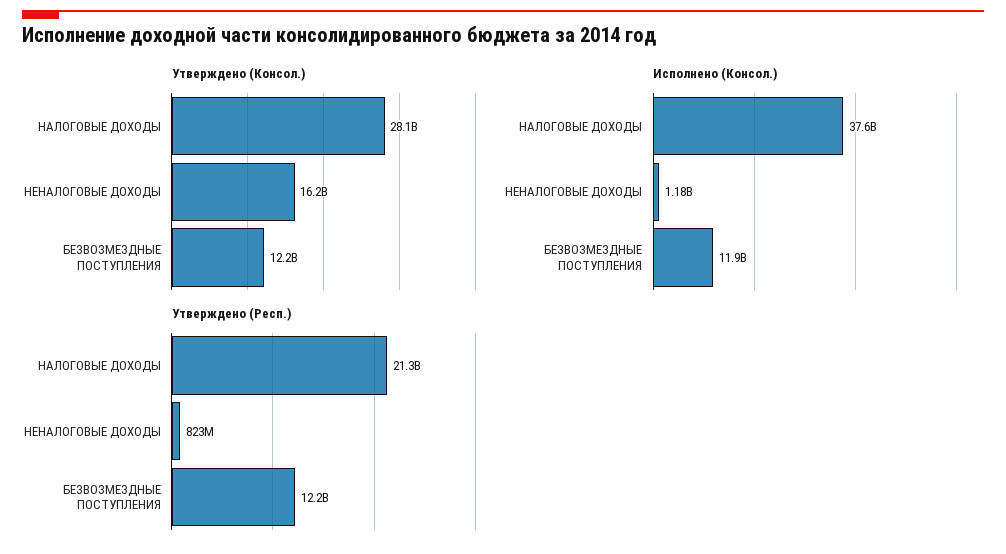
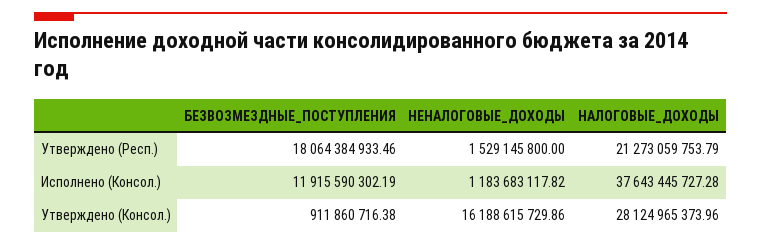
  {
    "Утверждено (Консол.)": {
      "НАЛОГОВЫЕ ДОХОДЫ": 28124965373.96,
      "НЕНАЛОГОВЫЕ ДОХОДЫ": 16188615729.86,
-     "БЕЗВОЗМЕЗДНЫЕ ПОСТУПЛЕНИЯ": 12200000000
+     "БЕЗВОЗМЕЗДНЫЕ ПОСТУПЛЕНИЯ": 911860716.38
    },
    "Исполнено (Консол.)": {
      "НАЛОГОВЫЕ ДОХОДЫ": 37643445727.28,
      "НЕНАЛОГОВЫЕ ДОХОДЫ": 1183683117.82,
      "БЕЗВОЗМЕЗДНЫЕ ПОСТУПЛЕНИЯ": 11915590302.19
    },
    "Утверждено (Респ.)": {
      "НАЛОГОВЫЕ ДОХОДЫ": 21273059753.79,
-     "НЕНАЛОГОВЫЕ ДОХОДЫ": 823000000,
+     "НЕНАЛОГОВЫЕ ДОХОДЫ": 1529145800,
-     "БЕЗВОЗМЕЗДНЫЕ ПОСТУПЛЕНИЯ": 12200000000
+     "БЕЗВОЗМЕЗДНЫЕ ПОСТУПЛЕНИЯ": 18064384933.46
    }
  }

